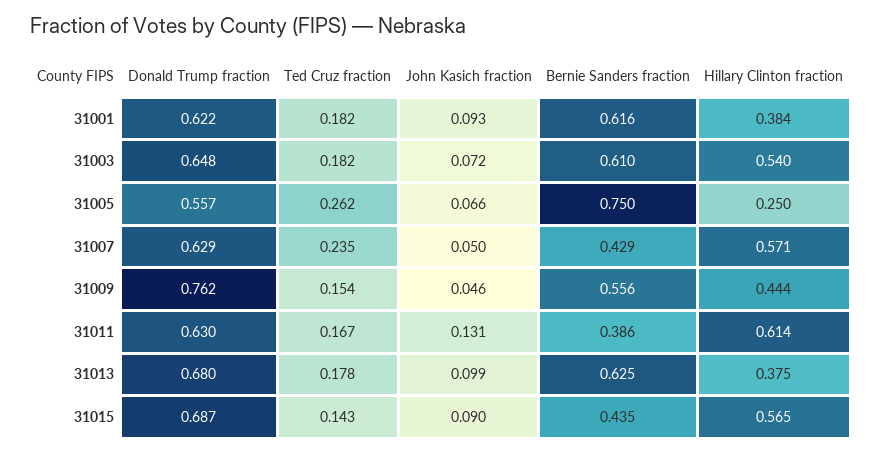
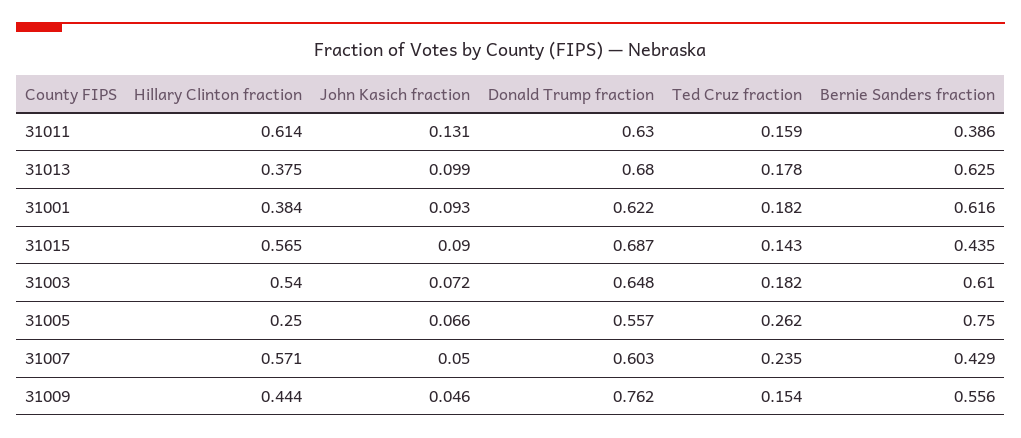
  {
    "Donald Trump fraction": {
      "31001": 0.622,
      "31003": 0.648,
      "31005": 0.557,
-     "31007": 0.629,
+     "31007": 0.603,
      "31009": 0.762,
      "31011": 0.63,
      "31013": 0.68,
      "31015": 0.687
    },
    "Ted Cruz fraction": {
      "31001": 0.182,
      "31003": 0.182,
      "31005": 0.262,
      "31007": 0.235,
      "31009": 0.154,
-     "31011": 0.167,
+     "31011": 0.159,
      "31013": 0.178,
      "31015": 0.143
    },
    "John Kasich fraction": {
      "31001": 0.093,
      "31003": 0.072,
      "31005": 0.066,
      "31007": 0.05,
      "31009": 0.046,
      "31011": 0.131,
      "31013": 0.099,
      "31015": 0.09
    },
    "Bernie Sanders fraction": {
      "31001": 0.616,
      "31003": 0.61,
      "31005": 0.75,
      "31007": 0.429,
      "31009": 0.556,
      "31011": 0.386,
      "31013": 0.625,
      "31015": 0.435
    },
    "Hillary Clinton fraction": {
      "31001": 0.384,
      "31003": 0.54,
      "31005": 0.25,
      "31007": 0.571,
      "31009": 0.444,
      "31011": 0.614,
      "31013": 0.375,
      "31015": 0.565
    }
  }

